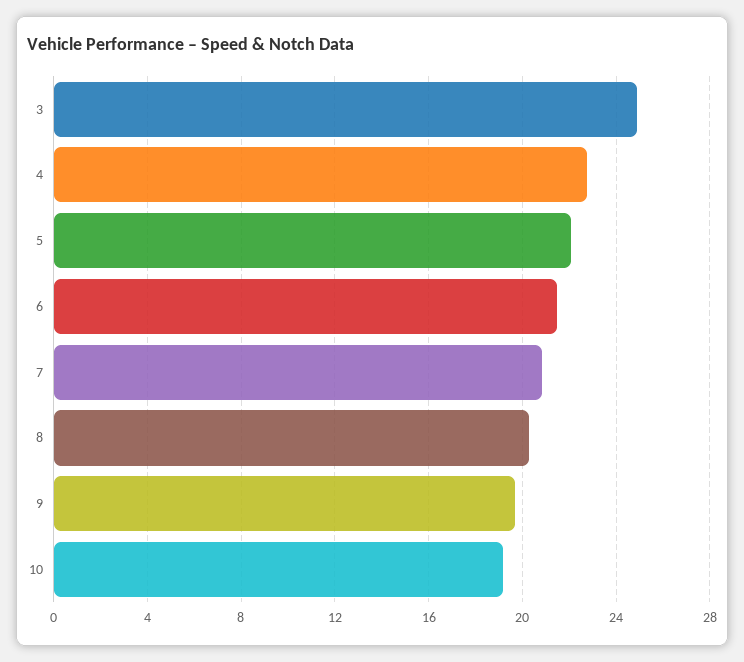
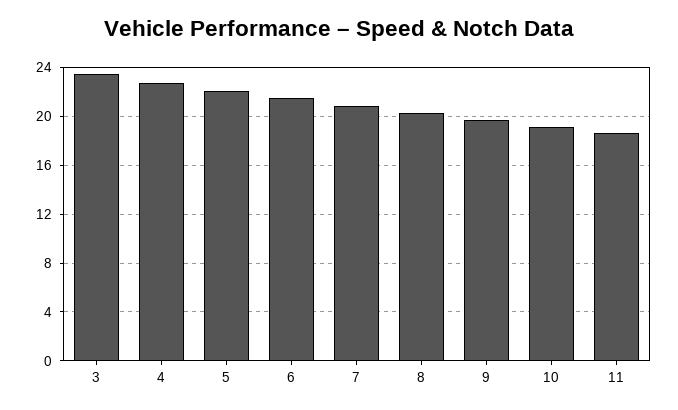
  {
-   "3": 25,
+   "3": 23.5,
    "4": 23,
    "5": 22,
    "6": 21.5,
    "7": 21,
    "8": 20.5,
    "9": 19.5,
-   "10": 19
+   "10": 19,
+   "11": 18.5
  }

